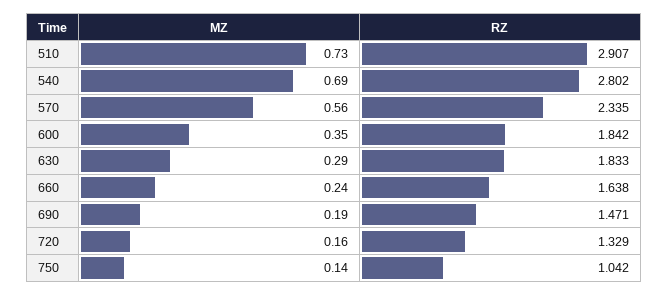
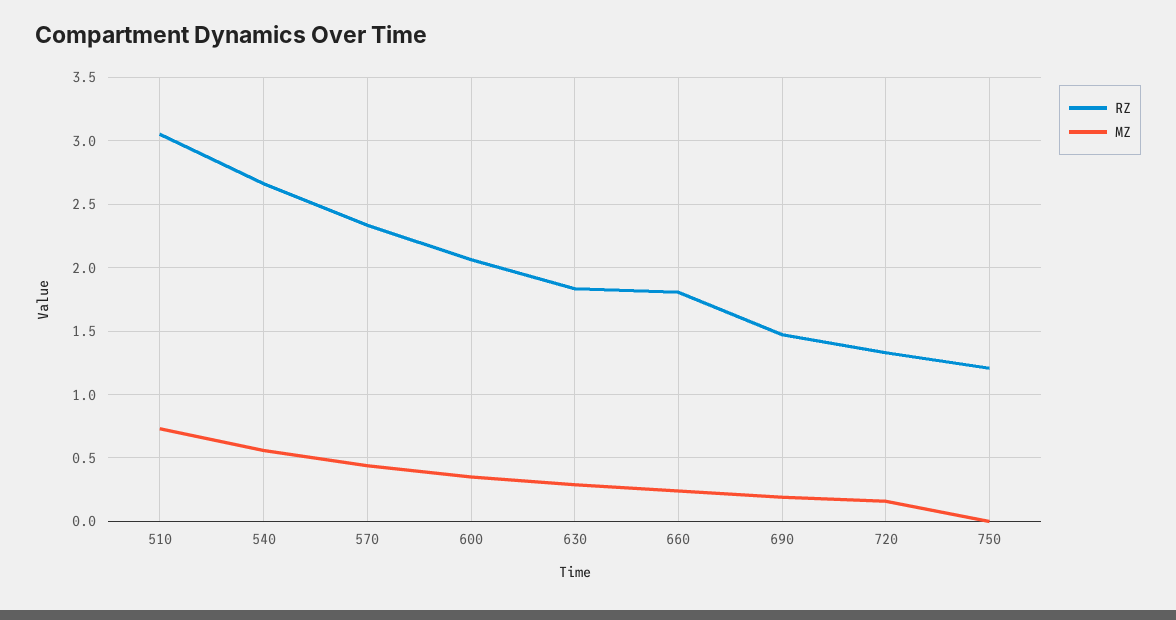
  {
    "MZ": {
      "510": 0.73,
-     "540": 0.69,
+     "540": 0.55,
-     "570": 0.56,
+     "570": 0.45,
      "600": 0.35,
      "630": 0.29,
      "660": 0.24,
      "690": 0.19,
      "720": 0.16,
-     "750": 0.14
+     "750": 0
    },
    "RZ": {
-     "510": 2.907,
+     "510": 3.05,
-     "540": 2.802,
+     "540": 2.65,
      "570": 2.335,
-     "600": 1.842,
+     "600": 2.05,
      "630": 1.833,
-     "660": 1.638,
+     "660": 1.8,
      "690": 1.471,
      "720": 1.329,
-     "750": 1.042
+     "750": 1.2
    }
  }

